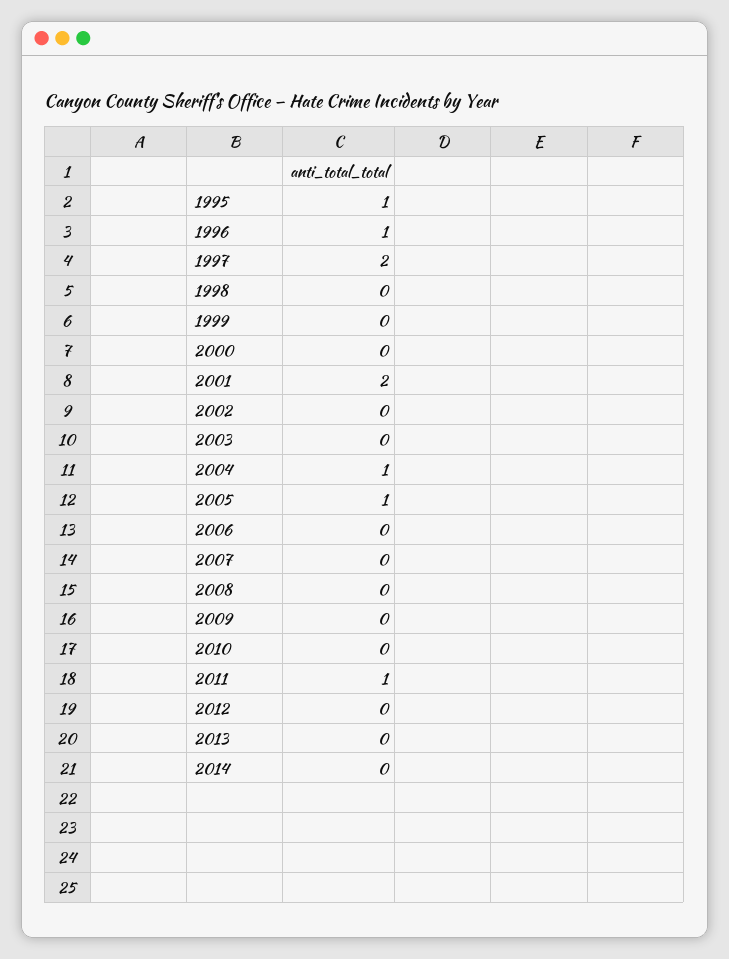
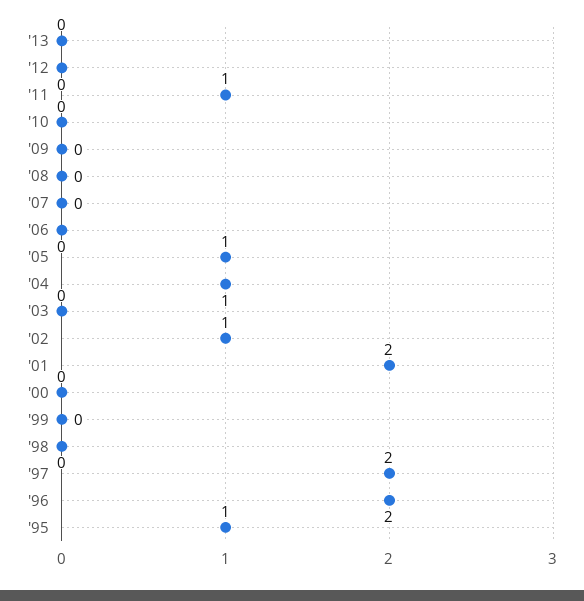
  {
    "1995": 1,
-   "1996": 1,
+   "1996": 2,
    "1997": 2,
    "1998": 0,
    "1999": 0,
    "2000": 0,
    "2001": 2,
-   "2002": 0,
+   "2002": 1,
    "2003": 0,
    "2004": 1,
    "2005": 1,
    "2006": 0,
    "2007": 0,
    "2008": 0,
    "2009": 0,
    "2010": 0,
    "2011": 1,
    "2012": 0,
-   "2013": 0,
+   "2013": 0
-   "2014": 0
  }

